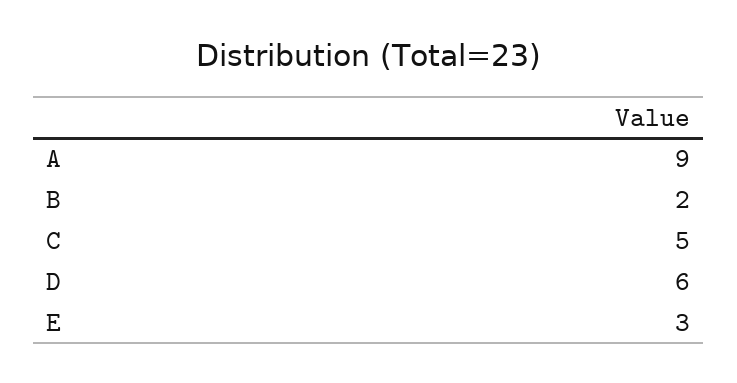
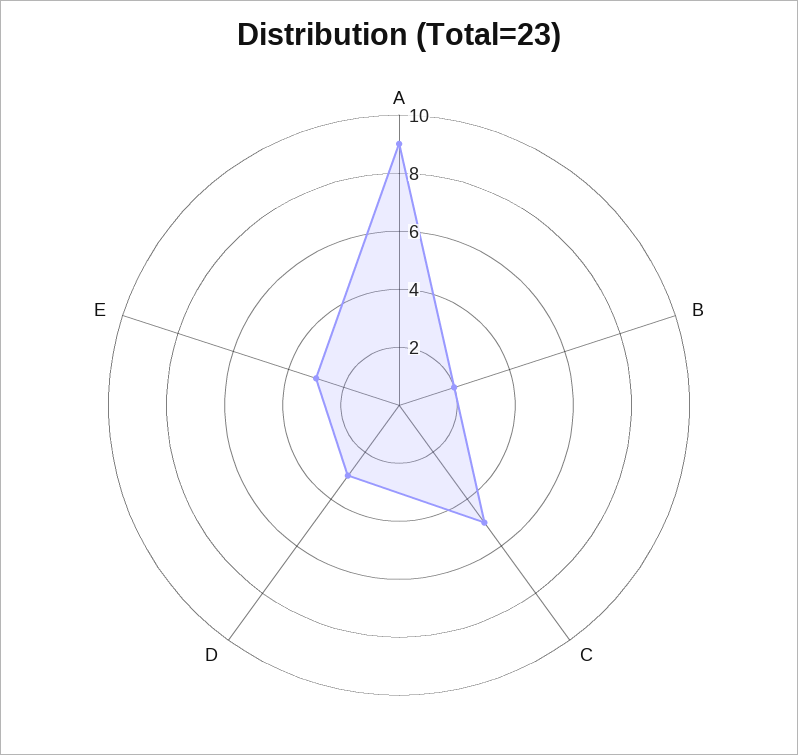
  {
    "A": 9,
    "B": 2,
    "C": 5,
-   "D": 6,
+   "D": 3,
    "E": 3
  }

